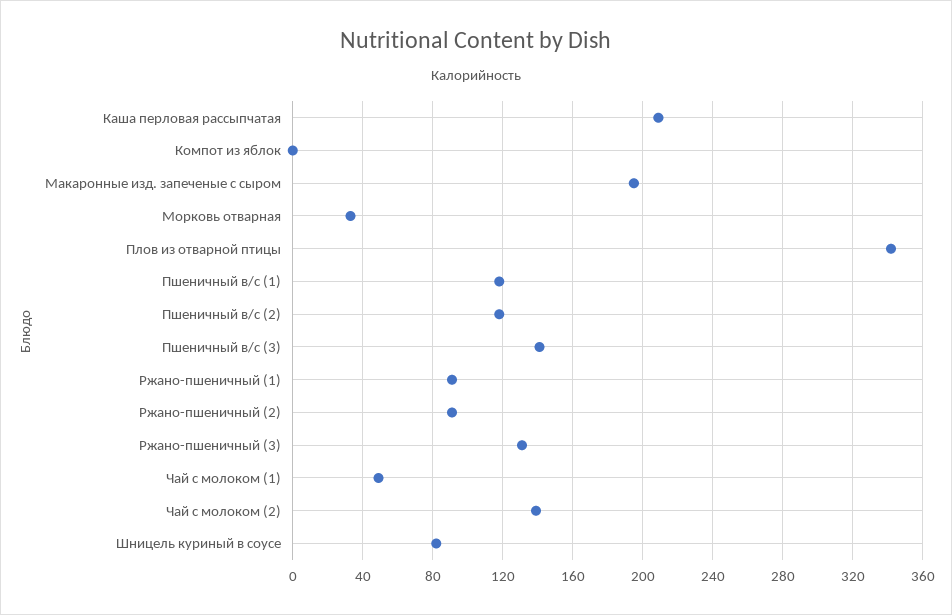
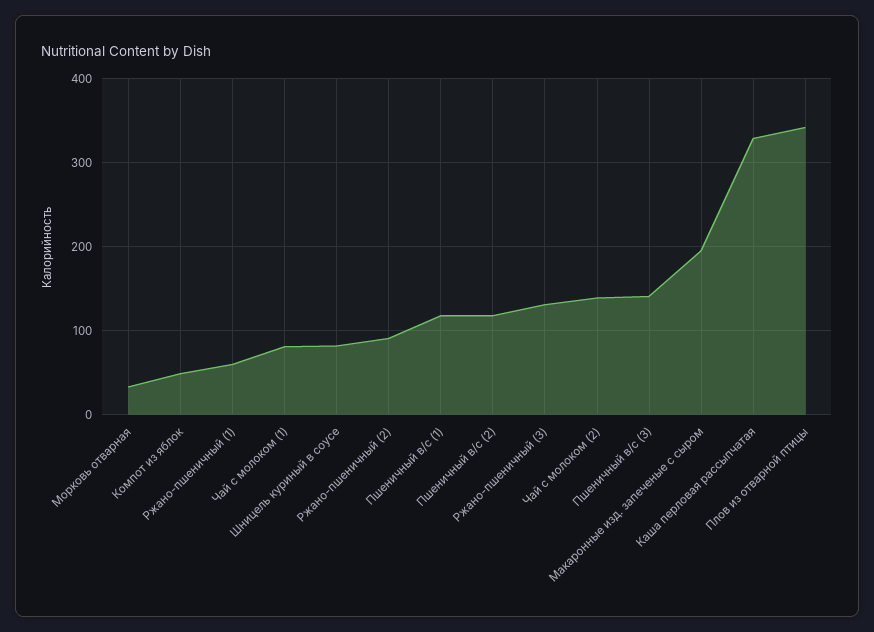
  {
-   "Каша перловая рассыпчатая": 210,
+   "Каша перловая рассыпчатая": 330,
-   "Компот из яблок": 0,
+   "Компот из яблок": 50,
    "Макаронные изд. запеченые с сыром": 195,
    "Морковь отварная": 35,
    "Плов из отварной птицы": 340,
    "Пшеничный в/с (1)": 120,
    "Пшеничный в/с (2)": 120,
    "Пшеничный в/с (3)": 140,
-   "Ржано-пшеничный (1)": 90,
+   "Ржано-пшеничный (1)": 60,
    "Ржано-пшеничный (2)": 90,
    "Ржано-пшеничный (3)": 130,
-   "Чай с молоком (1)": 50,
+   "Чай с молоком (1)": 80,
    "Чай с молоком (2)": 140,
    "Шницель куриный в соусе": 80
  }

